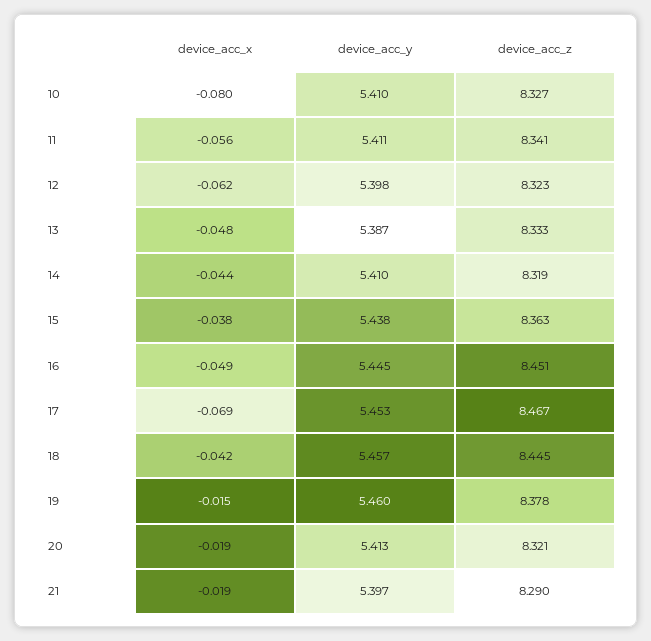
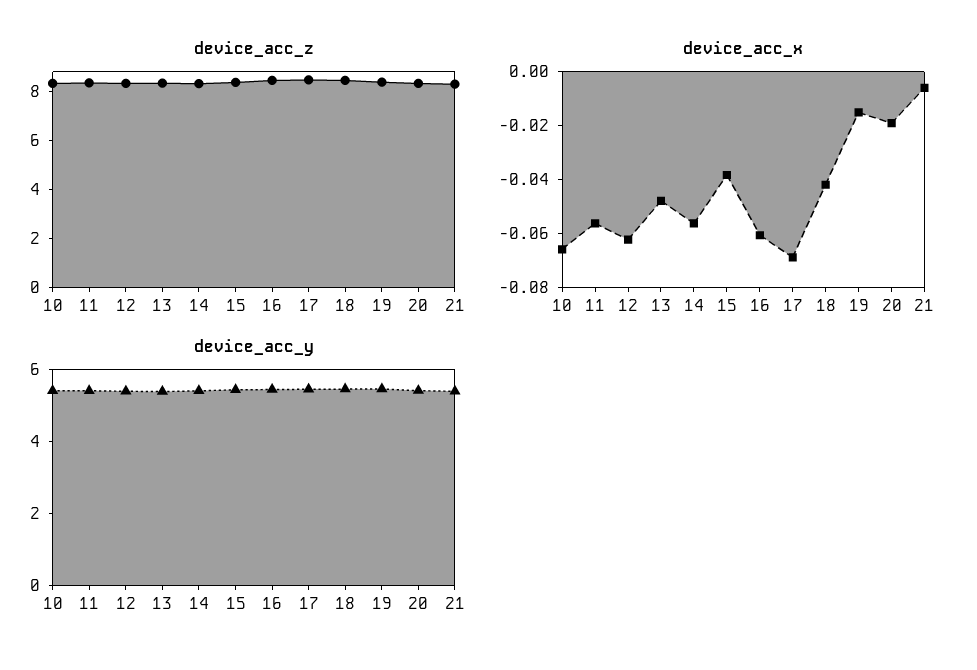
  {
    "device_acc_x": {
-     "10": -0.08,
+     "10": -0.065,
      "11": -0.056,
      "12": -0.062,
      "13": -0.048,
-     "14": -0.044,
+     "14": -0.055,
      "15": -0.038,
-     "16": -0.049,
+     "16": -0.06,
      "17": -0.069,
      "18": -0.042,
      "19": -0.015,
      "20": -0.019,
-     "21": -0.019
+     "21": -0.005
    },
    "device_acc_y": {
      "10": 5.41,
      "11": 5.411,
      "12": 5.398,
      "13": 5.387,
      "14": 5.41,
      "15": 5.438,
      "16": 5.445,
      "17": 5.453,
      "18": 5.457,
      "19": 5.46,
      "20": 5.413,
      "21": 5.397
    },
    "device_acc_z": {
      "10": 8.327,
      "11": 8.341,
      "12": 8.323,
      "13": 8.333,
      "14": 8.319,
      "15": 8.363,
      "16": 8.451,
      "17": 8.467,
      "18": 8.445,
      "19": 8.378,
      "20": 8.321,
      "21": 8.29
    }
  }

